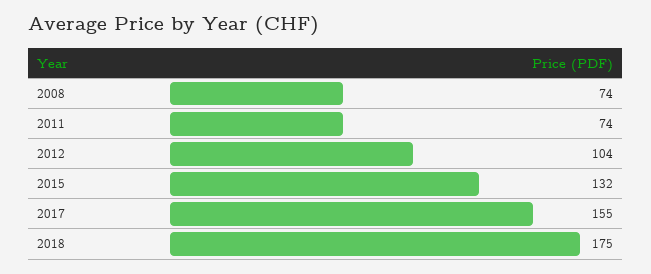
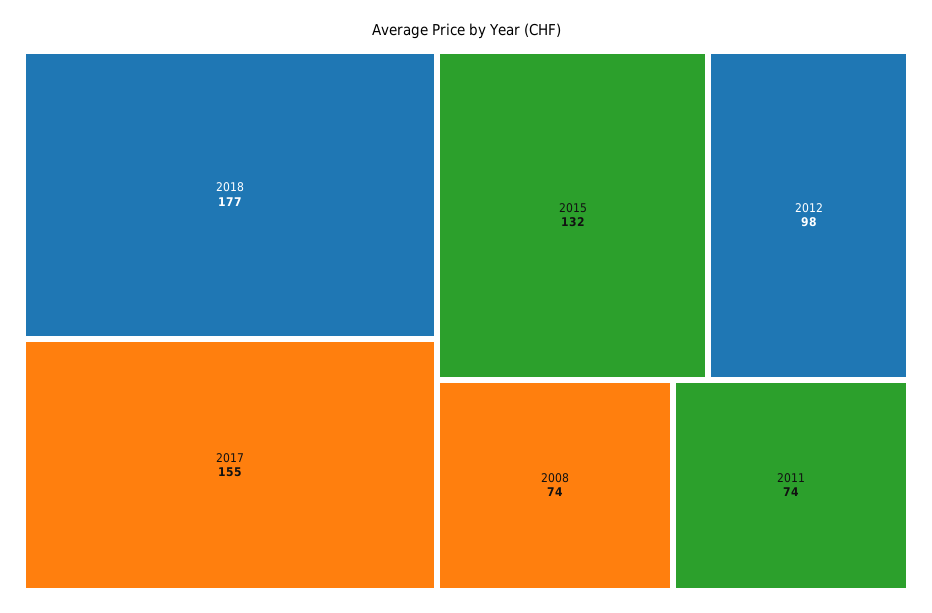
  {
    "2008": 74,
    "2011": 74,
-   "2012": 104,
+   "2012": 98,
    "2015": 132,
    "2017": 155,
-   "2018": 175
+   "2018": 177
  }

